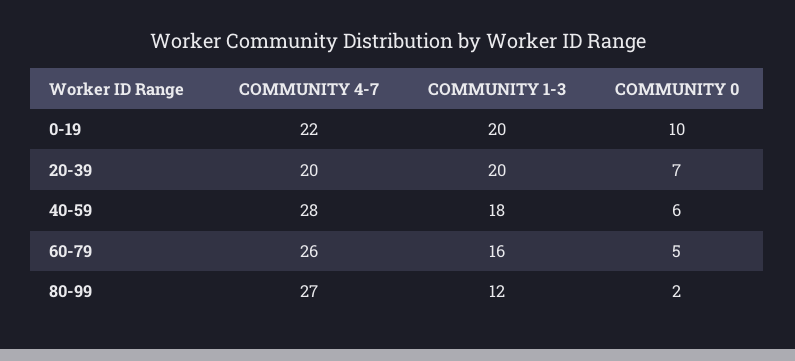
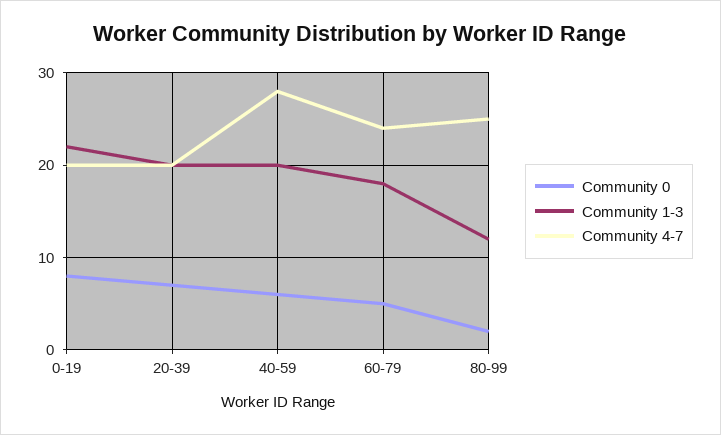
  {
    "COMMUNITY 4-7": {
-     "0-19": 22,
+     "0-19": 20,
      "20-39": 20,
      "40-59": 28,
-     "60-79": 26,
+     "60-79": 24,
-     "80-99": 27
+     "80-99": 25
    },
    "COMMUNITY 1-3": {
-     "0-19": 20,
+     "0-19": 22,
      "20-39": 20,
-     "40-59": 18,
+     "40-59": 20,
-     "60-79": 16,
+     "60-79": 18,
      "80-99": 12
    },
    "COMMUNITY 0": {
-     "0-19": 10,
+     "0-19": 8,
      "20-39": 7,
      "40-59": 6,
      "60-79": 5,
      "80-99": 2
    }
  }

